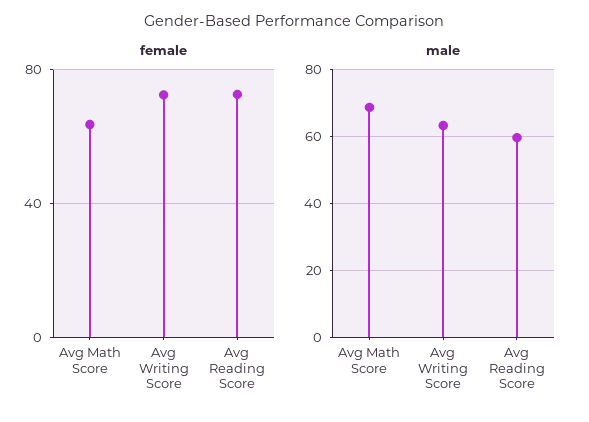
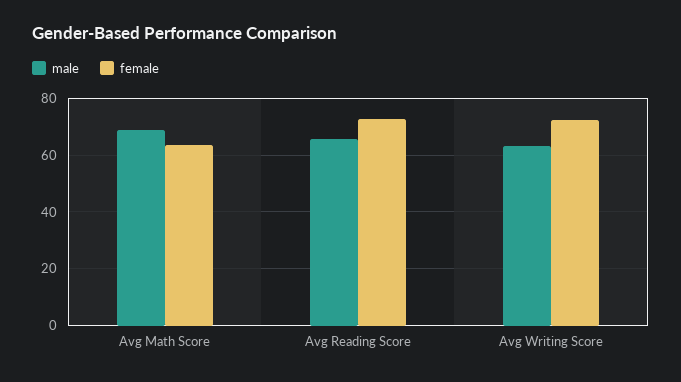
  {
    "female": {
      "Avg Math Score": 62.5,
      "Avg Writing Score": 72.5,
      "Avg Reading Score": 72.5
    },
    "male": {
      "Avg Math Score": 68,
      "Avg Writing Score": 64,
-     "Avg Reading Score": 60
+     "Avg Reading Score": 65
    }
  }

